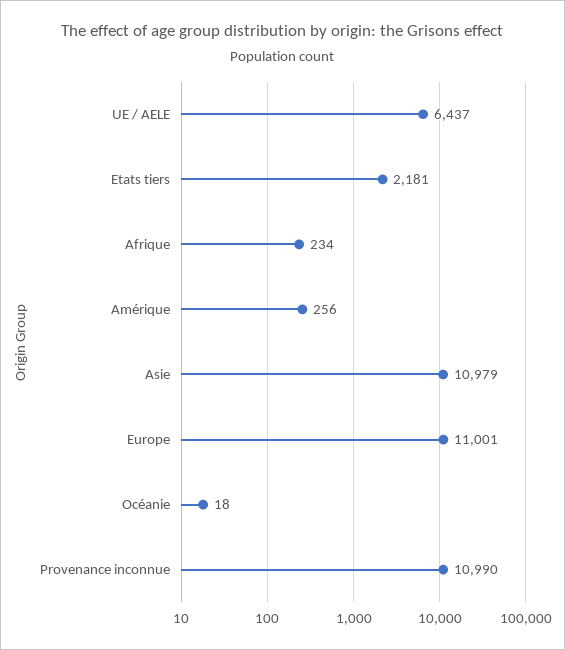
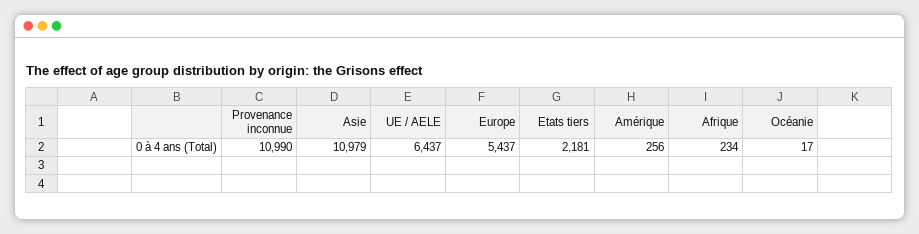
  {
    "UE / AELE": 6437,
    "Etats tiers": 2181,
    "Afrique": 234,
    "Amérique": 256,
    "Asie": 10979,
-   "Europe": 11001,
+   "Europe": 5437,
-   "Océanie": 18,
+   "Océanie": 17,
    "Provenance inconnue": 10990
  }

